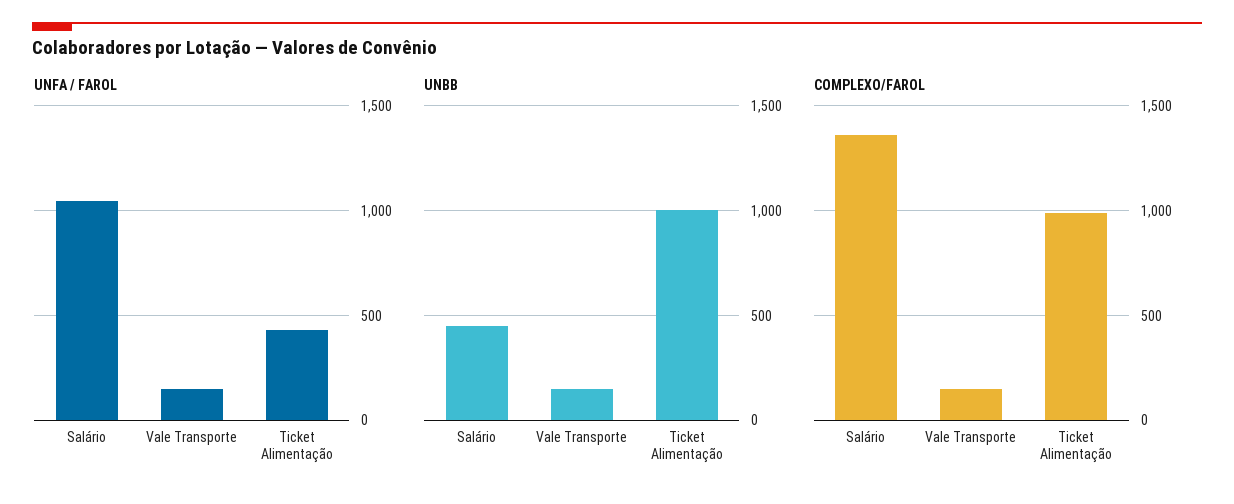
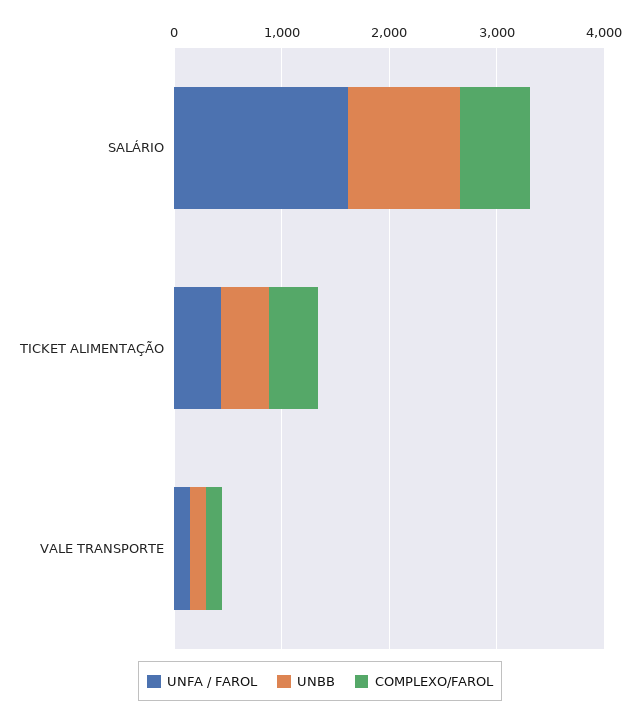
  {
    "UNFA / FAROL": {
-     "Salário": 1050,
+     "Salário": 1600,
      "Vale Transporte": 150,
      "Ticket Alimentação": 450
    },
    "UNBB": {
-     "Salário": 450,
+     "Salário": 1000,
      "Vale Transporte": 150,
-     "Ticket Alimentação": 1000
+     "Ticket Alimentação": 400
    },
    "COMPLEXO/FAROL": {
-     "Salário": 1350,
+     "Salário": 600,
      "Vale Transporte": 150,
-     "Ticket Alimentação": 1000
+     "Ticket Alimentação": 400
    }
  }

